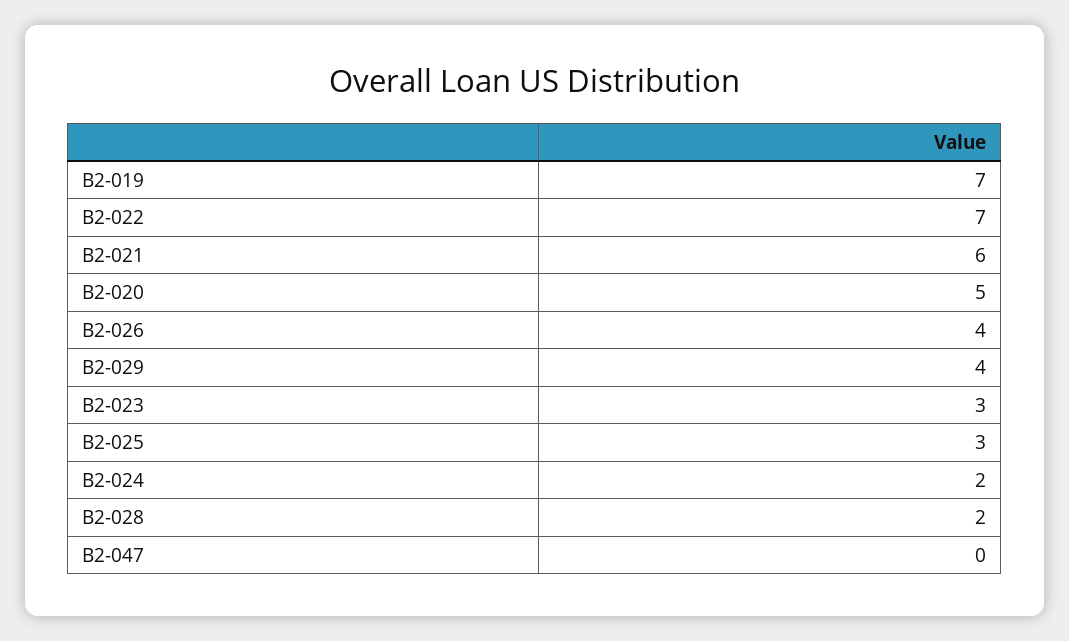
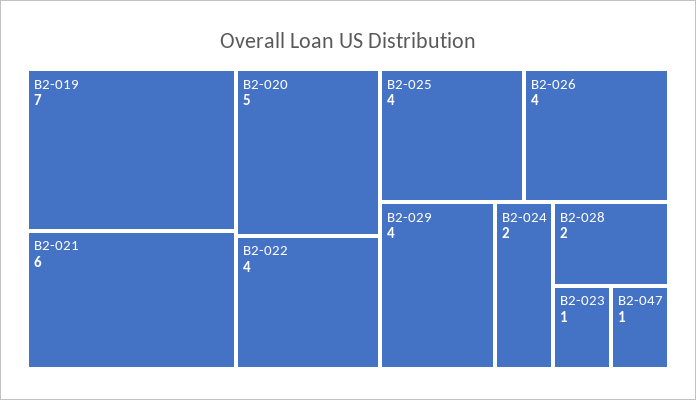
  {
    "B2-019": 7,
-   "B2-022": 7,
+   "B2-022": 4,
    "B2-021": 6,
    "B2-020": 5,
    "B2-026": 4,
    "B2-029": 4,
-   "B2-023": 3,
+   "B2-023": 1,
-   "B2-025": 3,
+   "B2-025": 4,
    "B2-024": 2,
    "B2-028": 2,
-   "B2-047": 0
+   "B2-047": 1
  }

